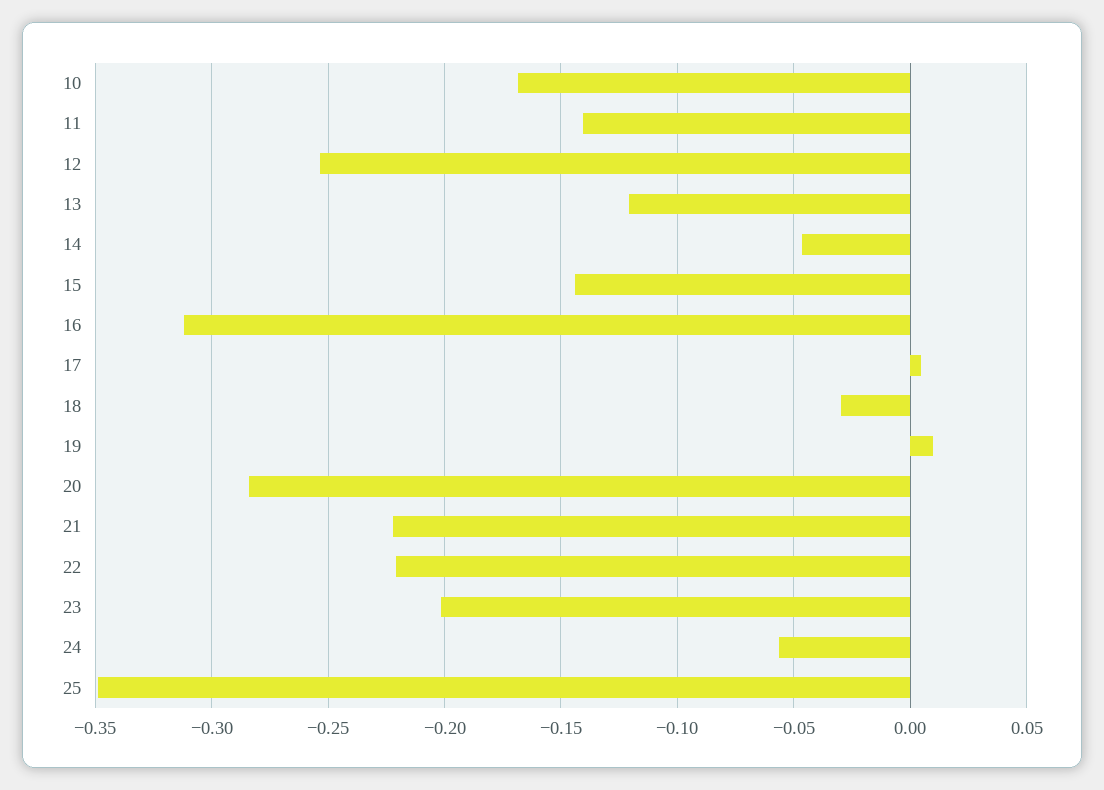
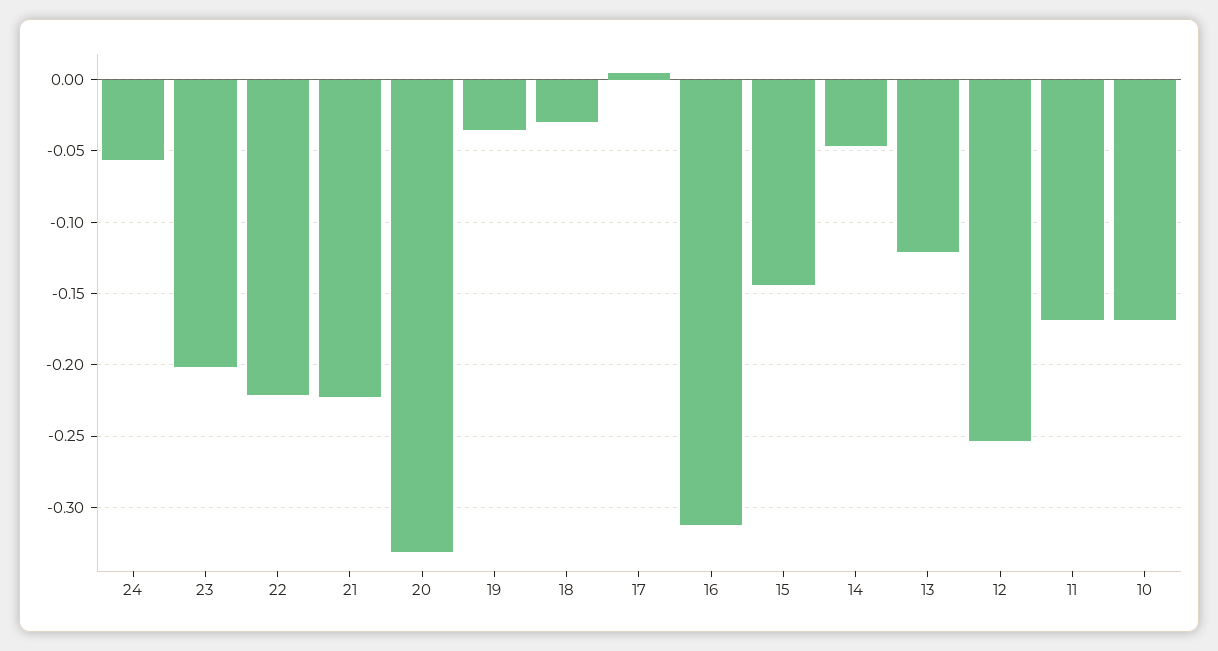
  {
    "10": -0.17,
-   "11": -0.14,
+   "11": -0.17,
    "12": -0.255,
    "13": -0.12,
    "14": -0.045,
    "15": -0.145,
    "16": -0.31,
    "17": 0.005,
    "18": -0.03,
-   "19": 0.01,
+   "19": -0.035,
-   "20": -0.285,
+   "20": -0.33,
    "21": -0.22,
    "22": -0.22,
    "23": -0.2,
-   "24": -0.055,
+   "24": -0.055
-   "25": -0.35
  }

